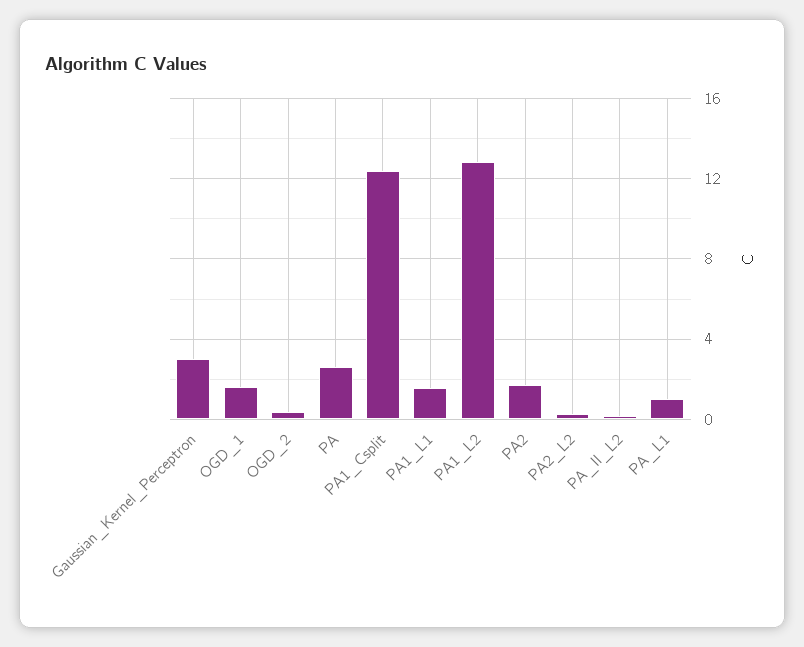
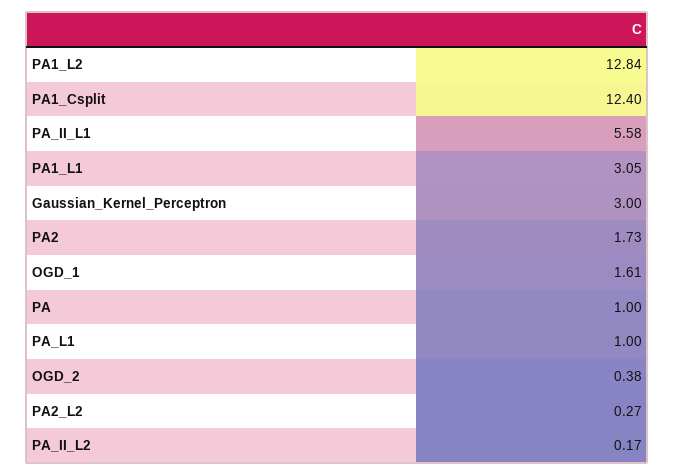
  {
    "Gaussian_Kernel_Perceptron": 3,
    "OGD_1": 1.61,
    "OGD_2": 0.38,
-   "PA": 2.5,
+   "PA": 1,
    "PA1_Csplit": 12.4,
-   "PA1_L1": 1.5,
+   "PA1_L1": 3.05,
    "PA1_L2": 12.84,
    "PA2": 1.73,
    "PA2_L2": 0.27,
    "PA_II_L2": 0.17,
-   "PA_L1": 1
+   "PA_L1": 1,
+   "PA_II_L1": 5.58
  }

